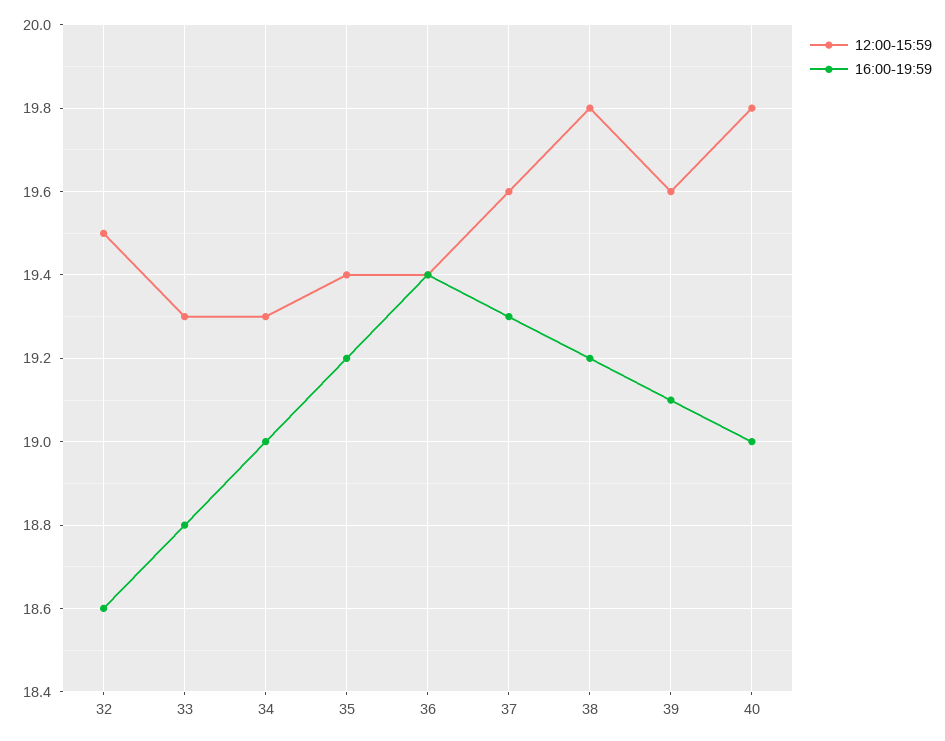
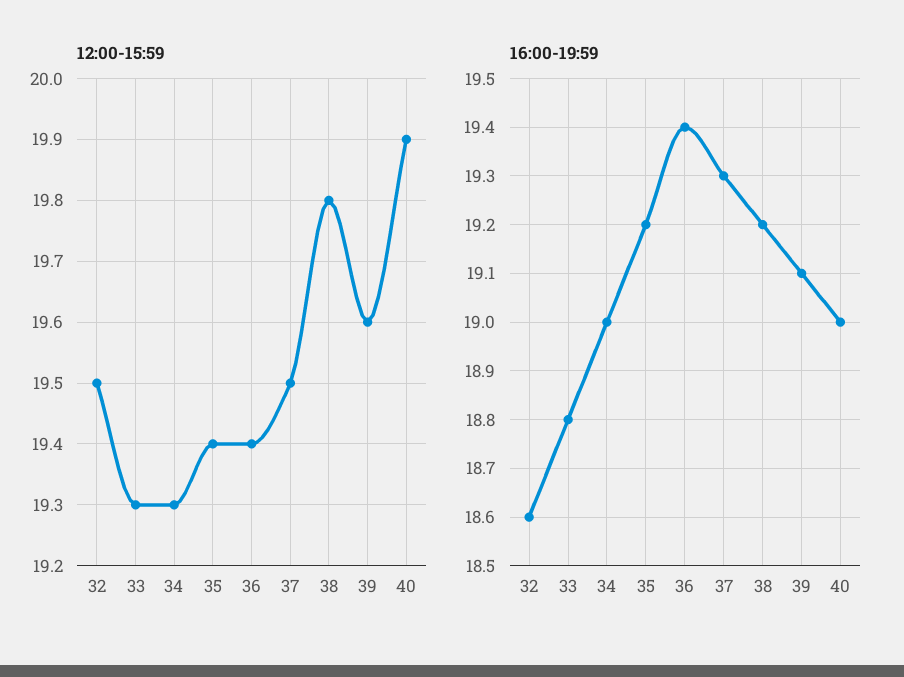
  {
    "12:00-15:59": {
      "32": 19.5,
      "33": 19.3,
      "34": 19.3,
      "35": 19.4,
      "36": 19.4,
-     "37": 19.6,
+     "37": 19.5,
      "38": 19.8,
      "39": 19.6,
-     "40": 19.8
+     "40": 19.9
    },
    "16:00-19:59": {
      "32": 18.6,
      "33": 18.8,
      "34": 19,
      "35": 19.2,
      "36": 19.4,
      "37": 19.3,
      "38": 19.2,
      "39": 19.1,
      "40": 19
    }
  }

